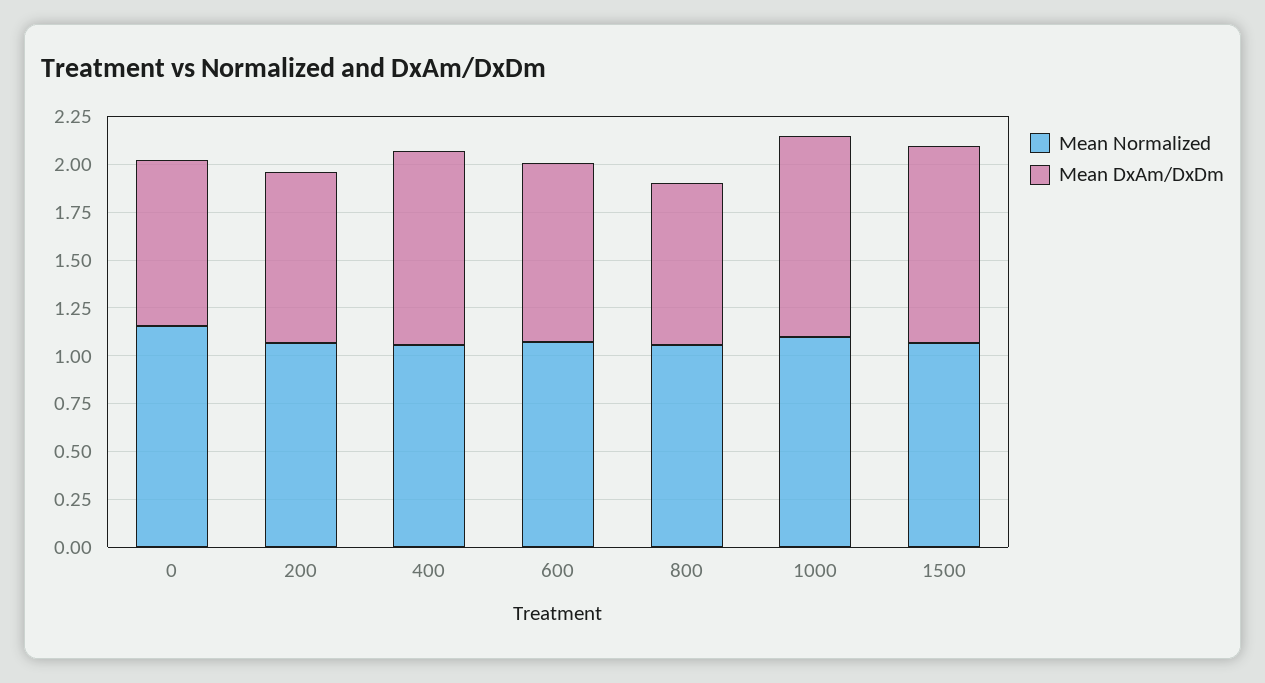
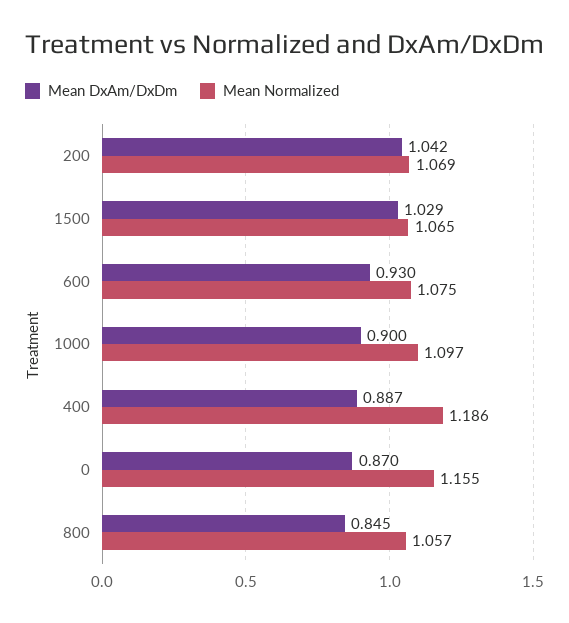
  {
    "Mean Normalized": {
      "0": 1.155,
      "200": 1.069,
-     "400": 1.05,
+     "400": 1.186,
      "600": 1.075,
      "800": 1.057,
      "1000": 1.097,
      "1500": 1.065
    },
    "Mean DxAm/DxDm": {
      "0": 0.87,
-     "200": 0.9,
+     "200": 1.042,
-     "400": 1,
+     "400": 0.887,
      "600": 0.93,
      "800": 0.845,
-     "1000": 1.05,
+     "1000": 0.9,
      "1500": 1.029
    }
  }

